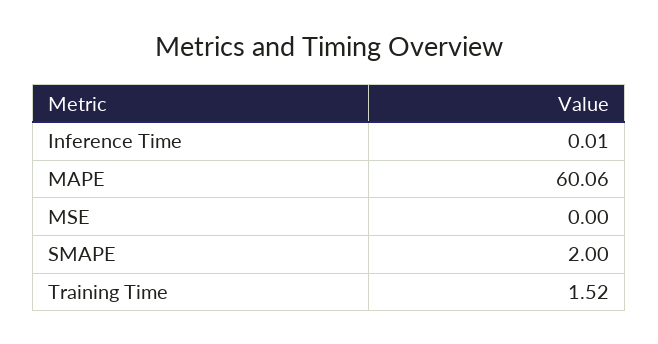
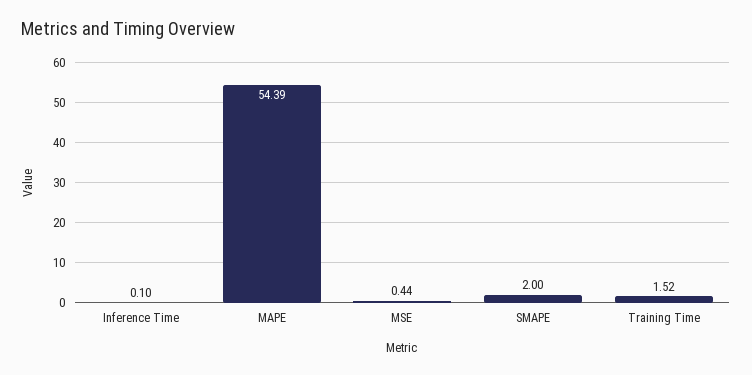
  {
-   "Inference Time": 0.01,
+   "Inference Time": 0.1,
-   "MAPE": 60.06,
+   "MAPE": 54.39,
-   "MSE": 0,
+   "MSE": 0.44,
    "SMAPE": 2,
    "Training Time": 1.52
  }

